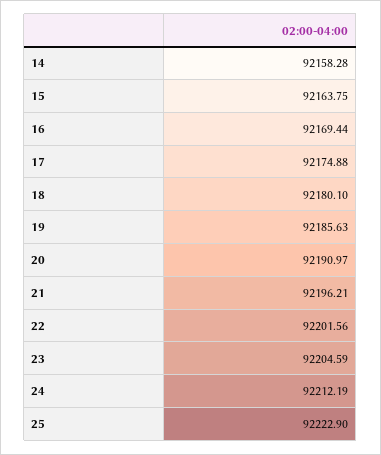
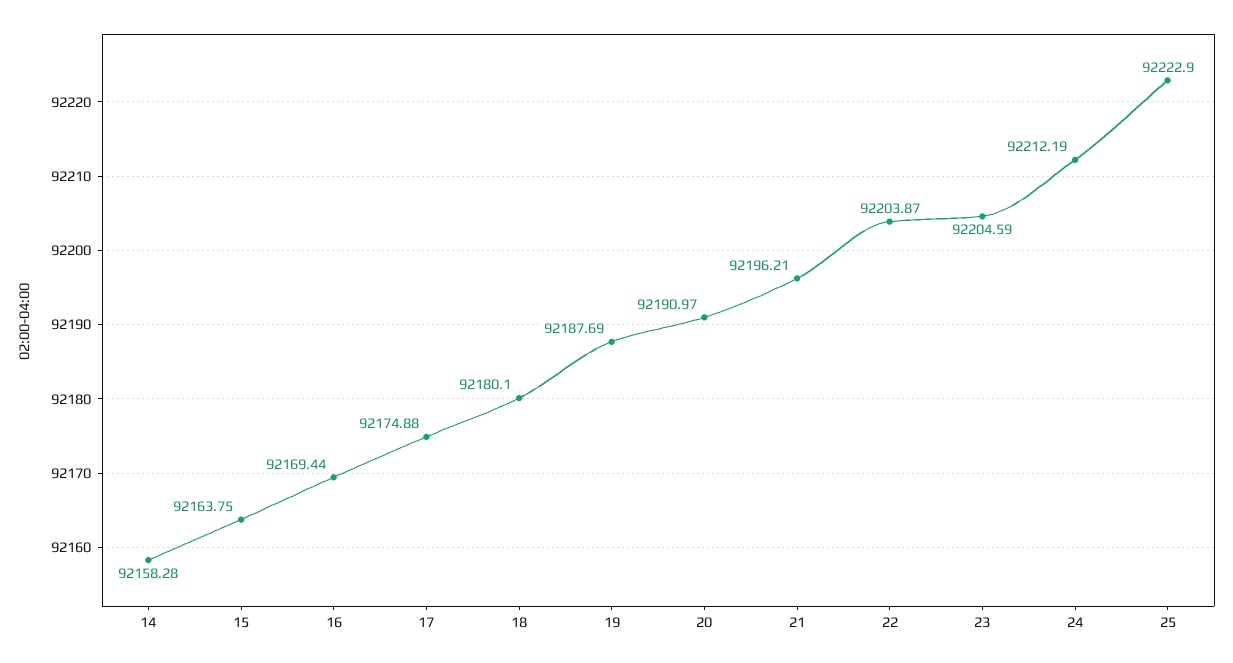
  {
    "14": 92158.28,
    "15": 92163.75,
    "16": 92169.44,
    "17": 92174.88,
    "18": 92180.1,
-   "19": 92185.63,
+   "19": 92187.69,
    "20": 92190.97,
    "21": 92196.21,
-   "22": 92201.56,
+   "22": 92203.87,
    "23": 92204.59,
    "24": 92212.19,
    "25": 92222.9
  }

